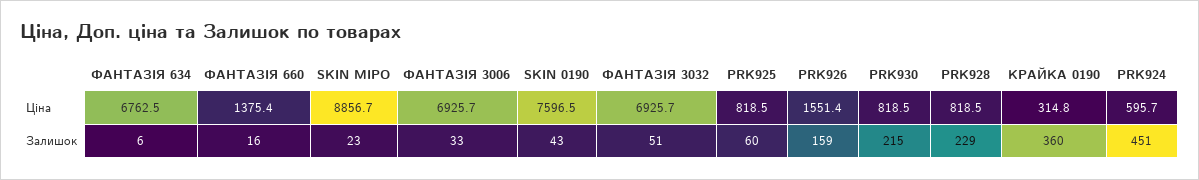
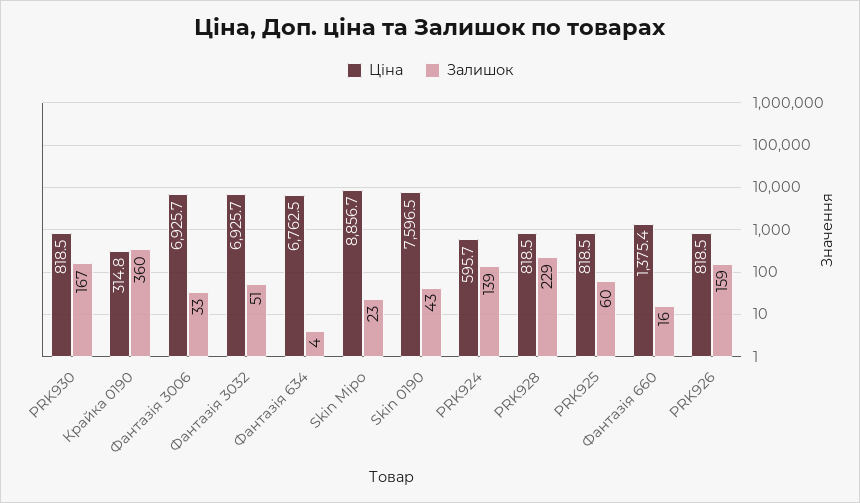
  {
    "Ціна": {
      "ФАНТАЗІЯ 634": 6762.5,
      "ФАНТАЗІЯ 660": 1375.4,
      "SKIN МІРО": 8856.7,
      "ФАНТАЗІЯ 3006": 6925.7,
      "SKIN 0190": 7596.5,
      "ФАНТАЗІЯ 3032": 6925.7,
      "PRK925": 818.5,
-     "PRK926": 1551.4,
+     "PRK926": 818.5,
      "PRK930": 818.5,
      "PRK928": 818.5,
      "КРАЙКА 0190": 314.8,
      "PRK924": 595.7
    },
    "Залишок": {
-     "ФАНТАЗІЯ 634": 6,
+     "ФАНТАЗІЯ 634": 4,
      "ФАНТАЗІЯ 660": 16,
      "SKIN МІРО": 23,
      "ФАНТАЗІЯ 3006": 33,
      "SKIN 0190": 43,
      "ФАНТАЗІЯ 3032": 51,
      "PRK925": 60,
      "PRK926": 159,
-     "PRK930": 215,
+     "PRK930": 167,
      "PRK928": 229,
      "КРАЙКА 0190": 360,
-     "PRK924": 451
+     "PRK924": 139
    }
  }

